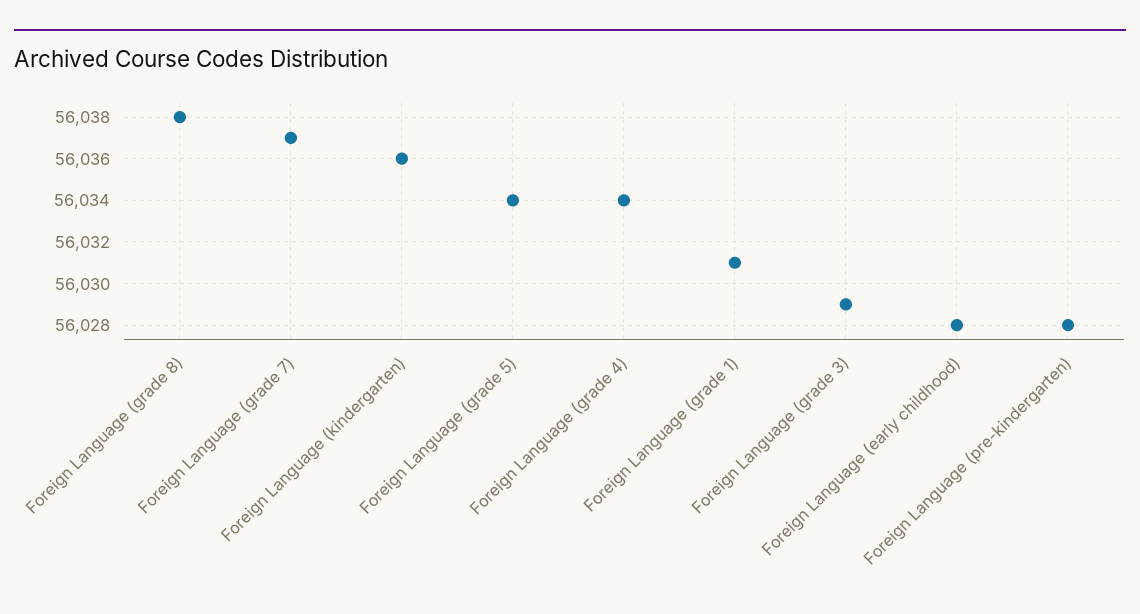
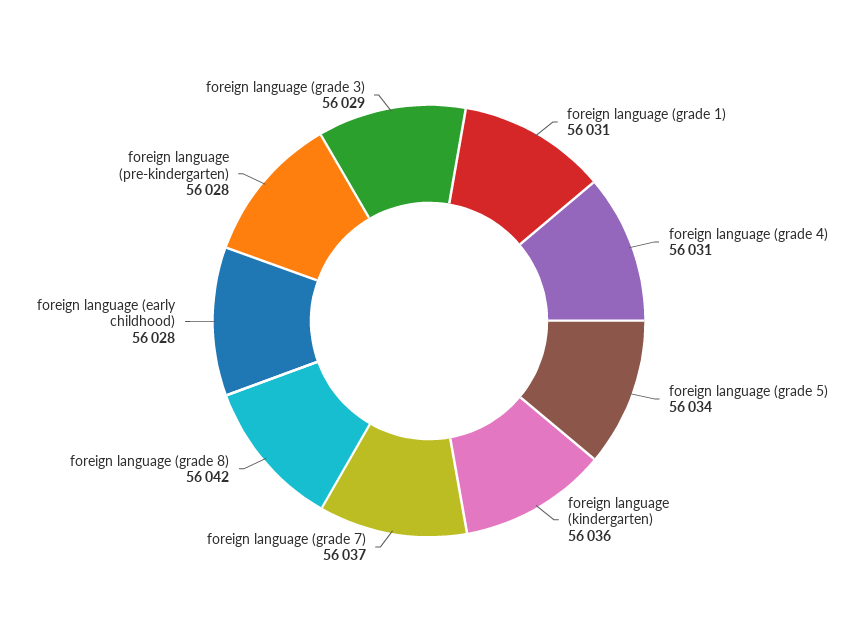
  {
-   "Foreign Language (grade 8)": 56038,
+   "Foreign Language (grade 8)": 56042,
    "Foreign Language (grade 7)": 56037,
    "Foreign Language (kindergarten)": 56036,
    "Foreign Language (grade 5)": 56034,
-   "Foreign Language (grade 4)": 56034,
+   "Foreign Language (grade 4)": 56031,
    "Foreign Language (grade 1)": 56031,
    "Foreign Language (grade 3)": 56029,
    "Foreign Language (early childhood)": 56028,
    "Foreign Language (pre-kindergarten)": 56028
  }

